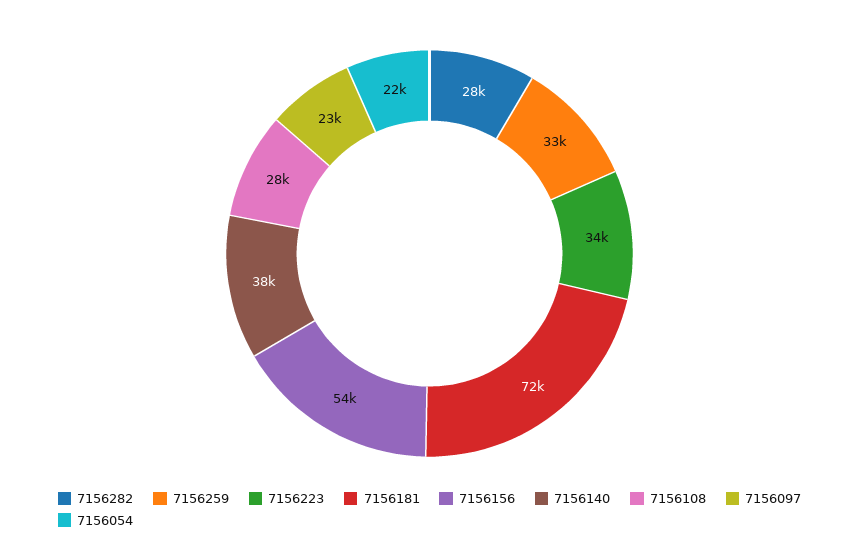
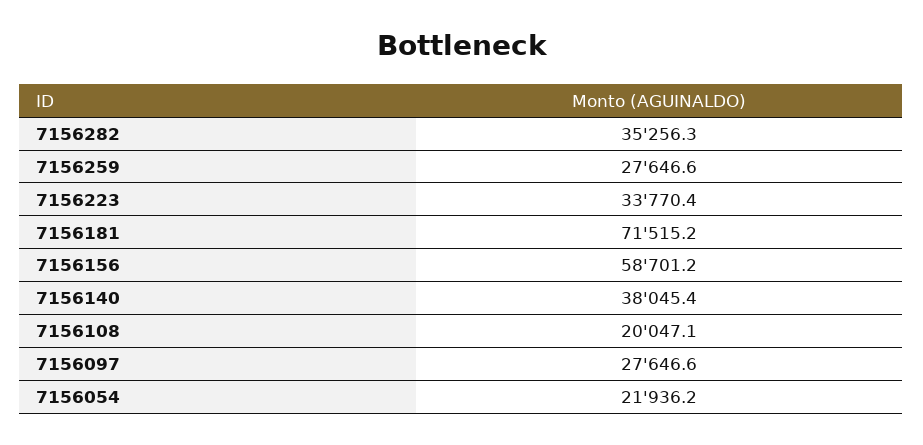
  {
-   "7156282": 28000,
+   "7156282": 35256.3,
-   "7156259": 33000,
+   "7156259": 27646.6,
    "7156223": 33770.4,
    "7156181": 71515.2,
-   "7156156": 54000,
+   "7156156": 58701.2,
    "7156140": 38045.4,
-   "7156108": 28000,
+   "7156108": 20047.1,
-   "7156097": 23000,
+   "7156097": 27646.6,
    "7156054": 21936.2
  }

